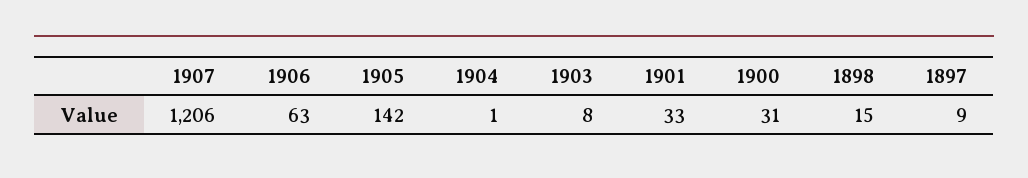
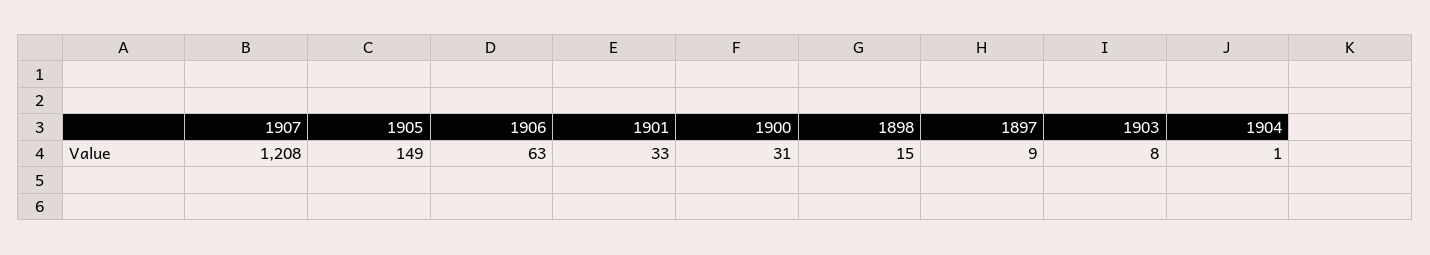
  {
-   "1907": 1206,
+   "1907": 1208,
    "1906": 63,
-   "1905": 142,
+   "1905": 149,
    "1904": 1,
    "1903": 8,
    "1901": 33,
    "1900": 31,
    "1898": 15,
    "1897": 9
  }

